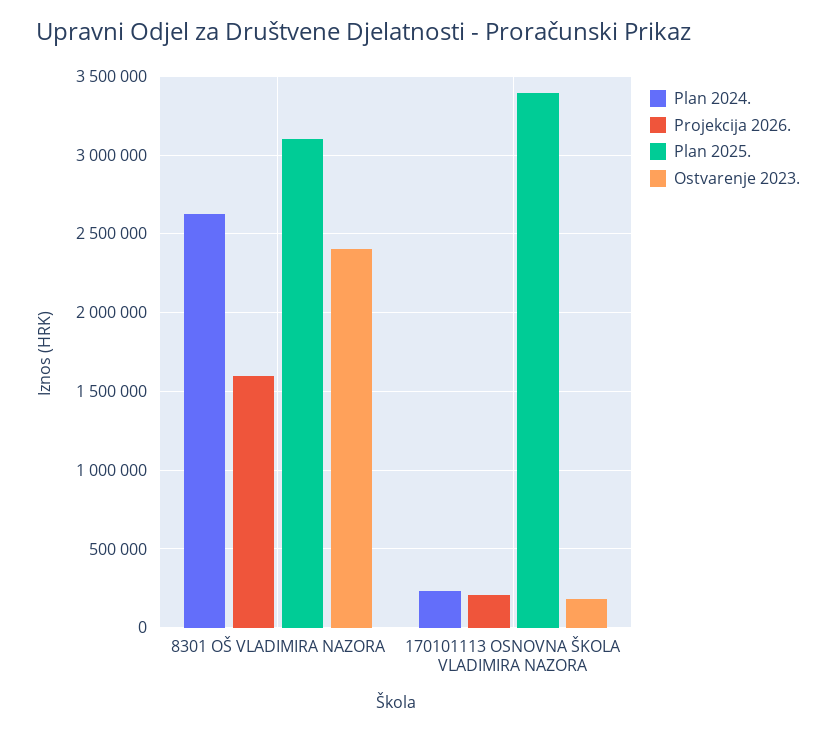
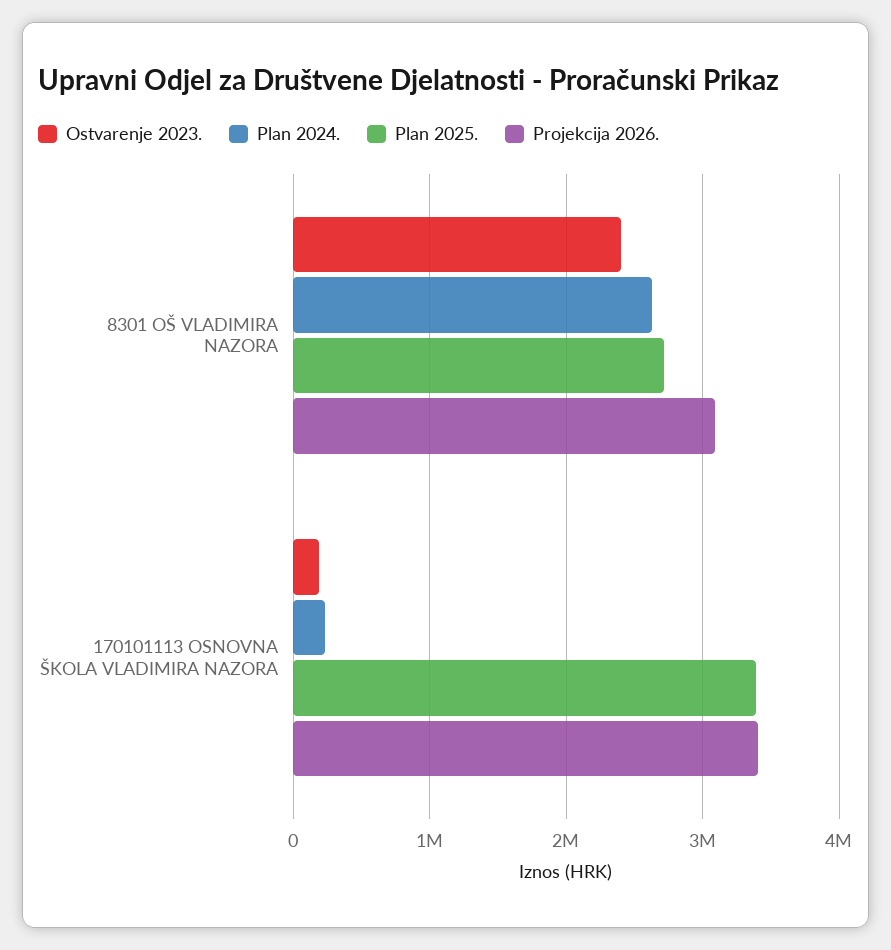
  {
    "Plan 2024.": {
      "8301 OŠ VLADIMIRA NAZORA": 2650000,
      "170101113 OSNOVNA ŠKOLA VLADIMIRA NAZORA": 250000
    },
    "Projekcija 2026.": {
-     "8301 OŠ VLADIMIRA NAZORA": 1600000,
+     "8301 OŠ VLADIMIRA NAZORA": 3100000,
-     "170101113 OSNOVNA ŠKOLA VLADIMIRA NAZORA": 200000
+     "170101113 OSNOVNA ŠKOLA VLADIMIRA NAZORA": 3400000
    },
    "Plan 2025.": {
-     "8301 OŠ VLADIMIRA NAZORA": 3100000,
+     "8301 OŠ VLADIMIRA NAZORA": 2700000,
      "170101113 OSNOVNA ŠKOLA VLADIMIRA NAZORA": 3400000
    },
    "Ostvarenje 2023.": {
      "8301 OŠ VLADIMIRA NAZORA": 2400000,
      "170101113 OSNOVNA ŠKOLA VLADIMIRA NAZORA": 200000
    }
  }

